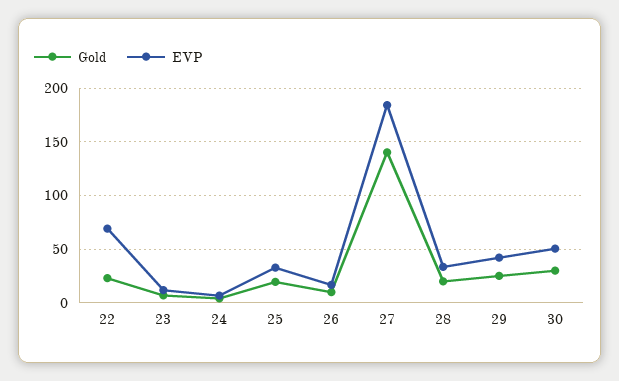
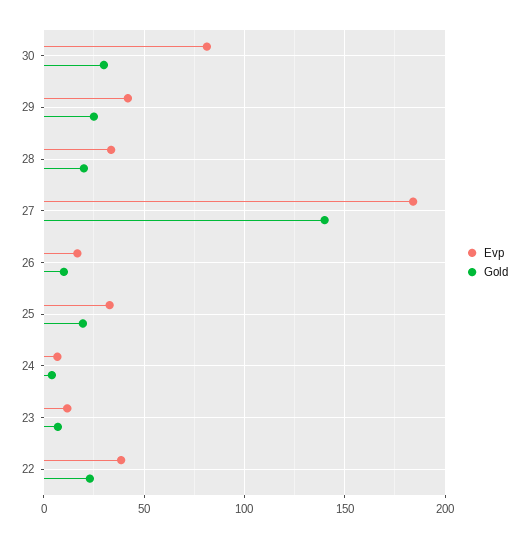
  {
    "Gold": {
      "22": 25,
      "23": 5,
      "24": 5,
      "25": 20,
      "26": 10,
      "27": 140,
      "28": 20,
      "29": 25,
      "30": 30
    },
    "EVP": {
-     "22": 70,
+     "22": 40,
      "23": 10,
      "24": 5,
      "25": 35,
      "26": 15,
      "27": 185,
      "28": 35,
      "29": 40,
-     "30": 50
+     "30": 80
    }
  }

